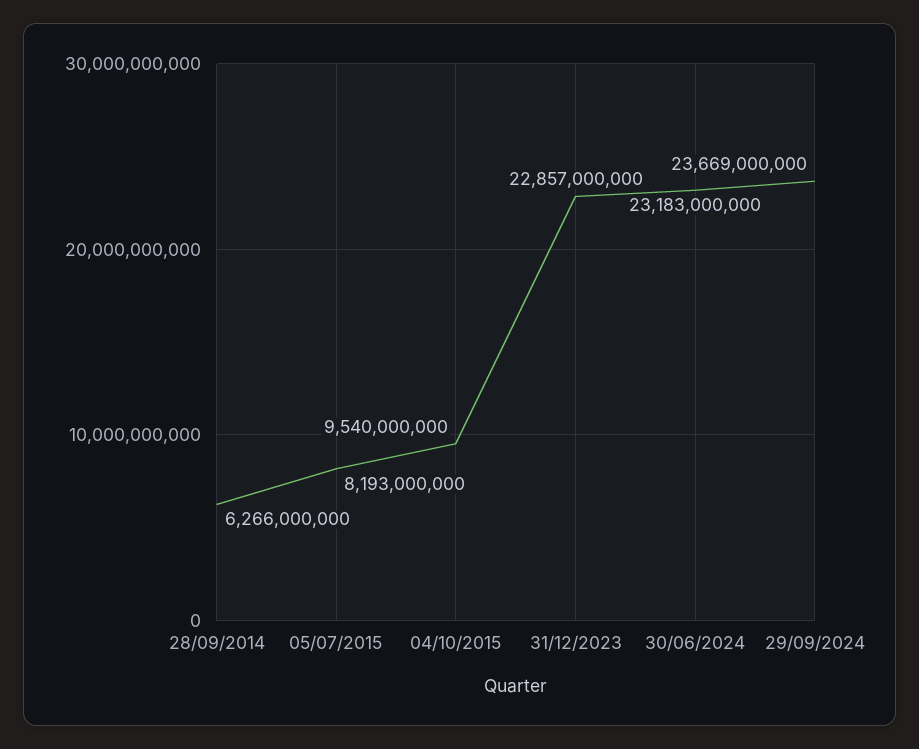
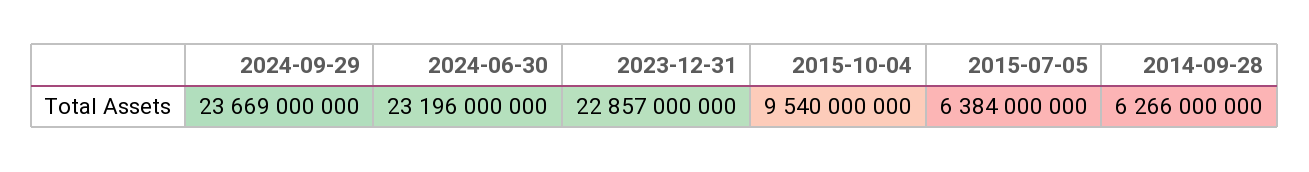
  {
    "28/09/2014": 6266000000,
-   "05/07/2015": 8193000000,
+   "05/07/2015": 6384000000,
    "04/10/2015": 9540000000,
    "31/12/2023": 22857000000,
-   "30/06/2024": 23183000000,
+   "30/06/2024": 23196000000,
    "29/09/2024": 23669000000
  }

